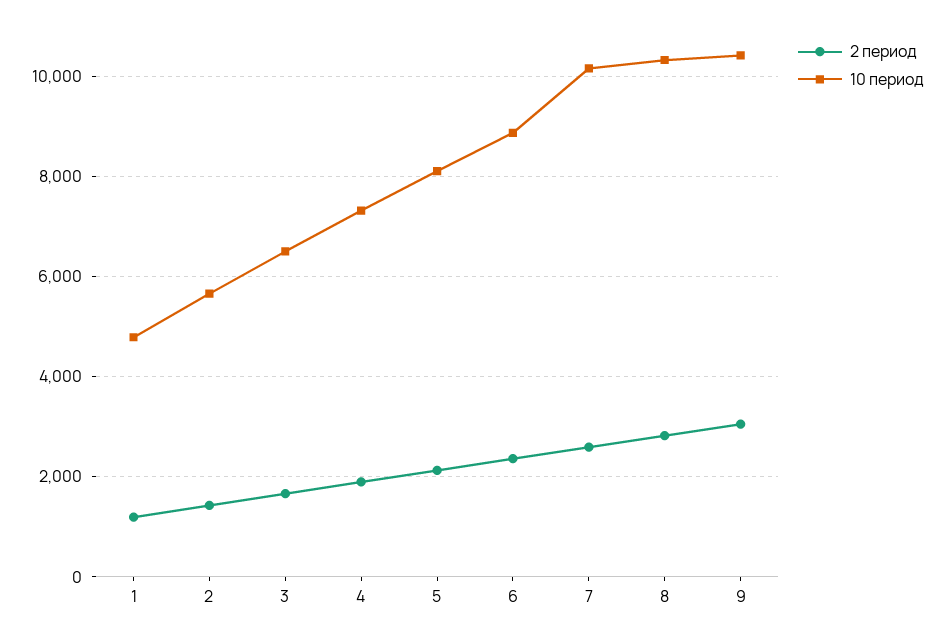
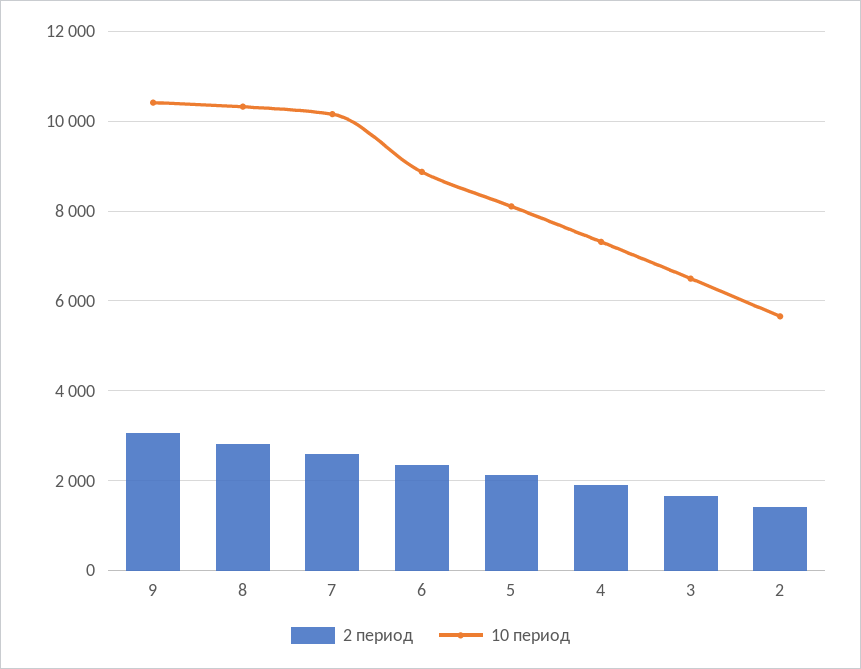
  {
    "2 период": {
-     "1": 1200,
      "2": 1400,
      "3": 1600,
      "4": 1800,
      "5": 2200,
      "6": 2400,
      "7": 2600,
      "8": 2800,
      "9": 3000
    },
    "10 период": {
-     "1": 4800,
      "2": 5600,
      "3": 6400,
      "4": 7400,
      "5": 8200,
      "6": 8800,
      "7": 10200,
      "8": 10400,
      "9": 10400
    }
  }

